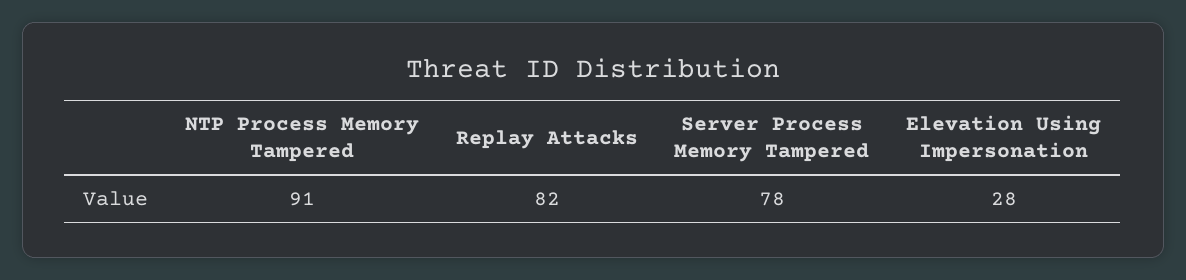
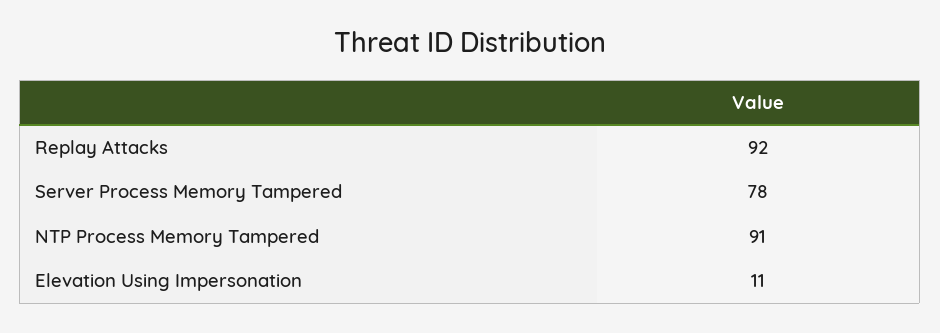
  {
    "NTP Process Memory Tampered": 91,
-   "Replay Attacks": 82,
+   "Replay Attacks": 92,
    "Server Process Memory Tampered": 78,
-   "Elevation Using Impersonation": 28
+   "Elevation Using Impersonation": 11
  }

